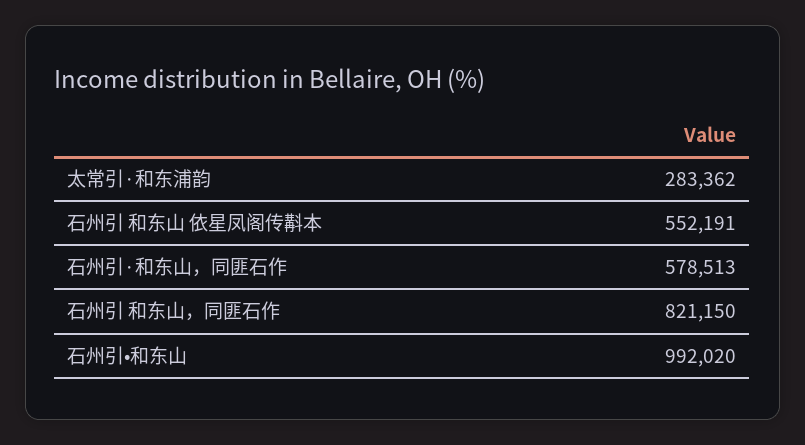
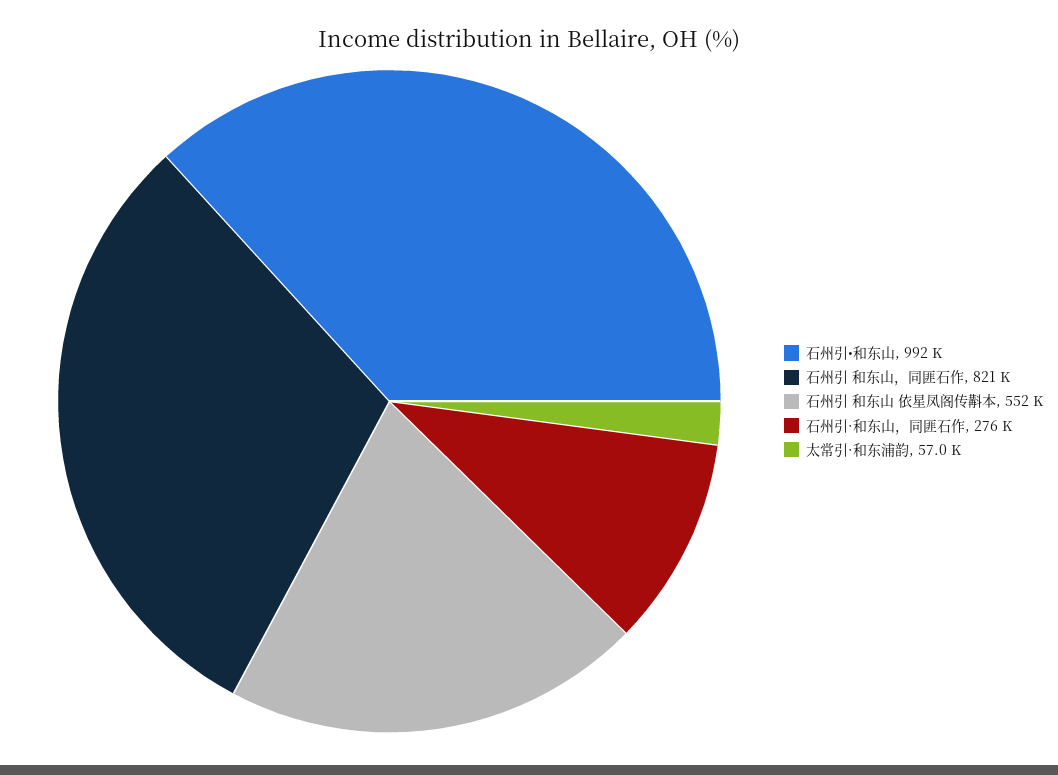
  {
-   "太常引·和东浦韵": 283362,
+   "太常引·和东浦韵": 57000,
    "石州引 和东山 依星凤阁传斠本": 552191,
-   "石州引·和东山，同匪石作": 578513,
+   "石州引·和东山，同匪石作": 276000,
    "石州引 和东山，同匪石作": 821150,
    "石州引•和东山": 992020
  }

